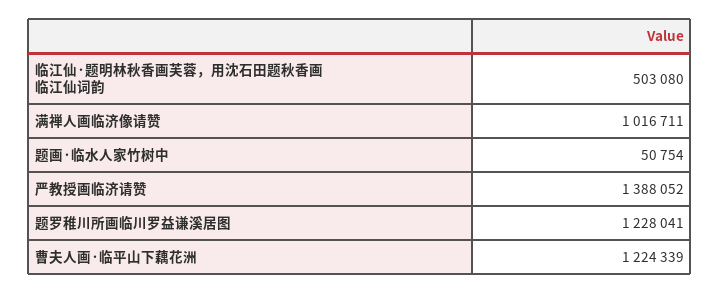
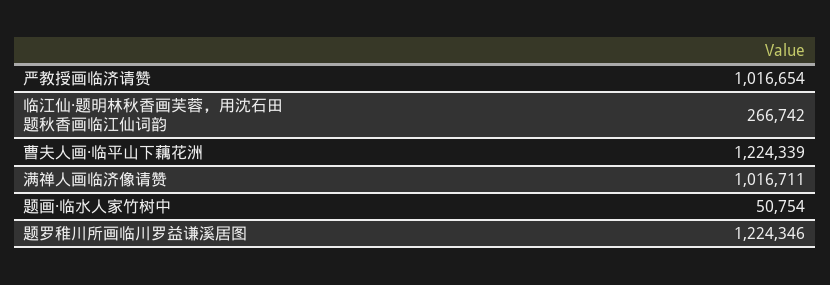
  {
-   "临江仙·题明林秋香画芙蓉，用沈石田题秋香画临江仙词韵": 503080,
+   "临江仙·题明林秋香画芙蓉，用沈石田题秋香画临江仙词韵": 266742,
    "满禅人画临济像请赞": 1016711,
    "题画·临水人家竹树中": 50754,
-   "严教授画临济请赞": 1388052,
+   "严教授画临济请赞": 1016654,
-   "题罗稚川所画临川罗益谦溪居图": 1228041,
+   "题罗稚川所画临川罗益谦溪居图": 1224346,
    "曹夫人画·临平山下藕花洲": 1224339
  }

